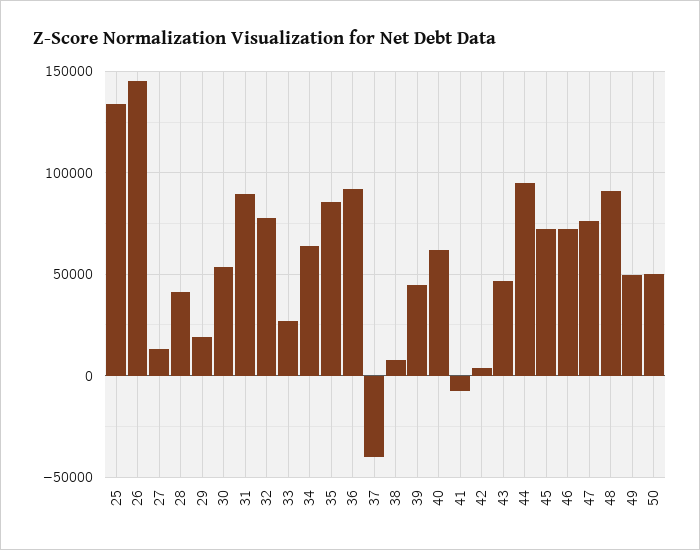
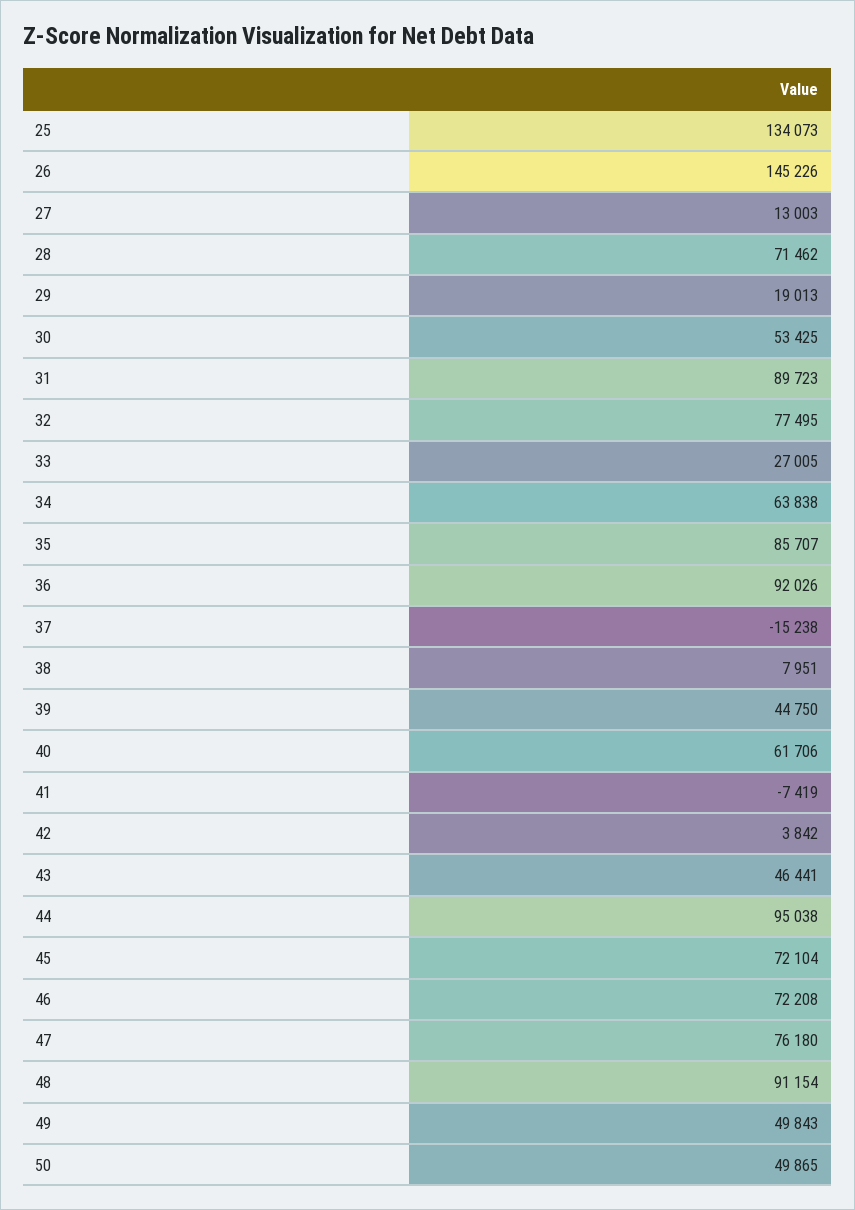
  {
    "25": 134073,
    "26": 145226,
    "27": 13003,
-   "28": 40000,
+   "28": 71462,
    "29": 19013,
    "30": 53425,
    "31": 89723,
    "32": 77495,
    "33": 27005,
    "34": 63838,
    "35": 85707,
    "36": 92026,
-   "37": -40000,
+   "37": -15238,
    "38": 7951,
    "39": 44750,
    "40": 61706,
    "41": -7419,
    "42": 3842,
    "43": 46441,
    "44": 95038,
    "45": 72104,
    "46": 72208,
    "47": 76180,
    "48": 91154,
    "49": 49843,
    "50": 49865
  }

